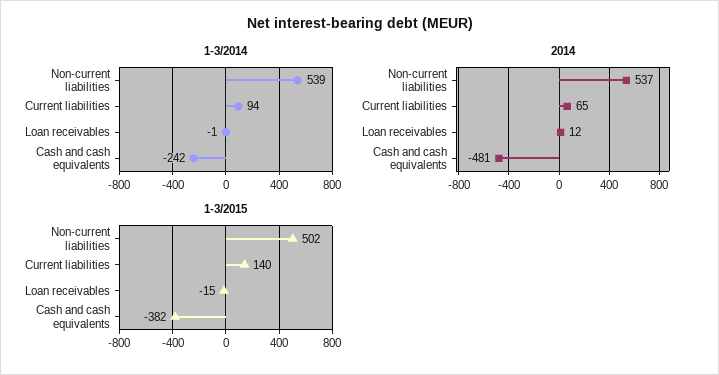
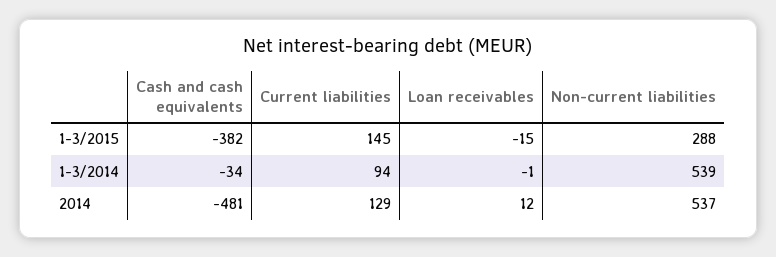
  {
    "1-3/2014": {
      "Non-current liabilities": 539,
      "Current liabilities": 94,
      "Loan receivables": -1,
-     "Cash and cash equivalents": -242
+     "Cash and cash equivalents": -34
    },
    "2014": {
      "Non-current liabilities": 537,
-     "Current liabilities": 65,
+     "Current liabilities": 129,
      "Loan receivables": 12,
      "Cash and cash equivalents": -481
    },
    "1-3/2015": {
-     "Non-current liabilities": 502,
+     "Non-current liabilities": 288,
-     "Current liabilities": 140,
+     "Current liabilities": 145,
      "Loan receivables": -15,
      "Cash and cash equivalents": -382
    }
  }

